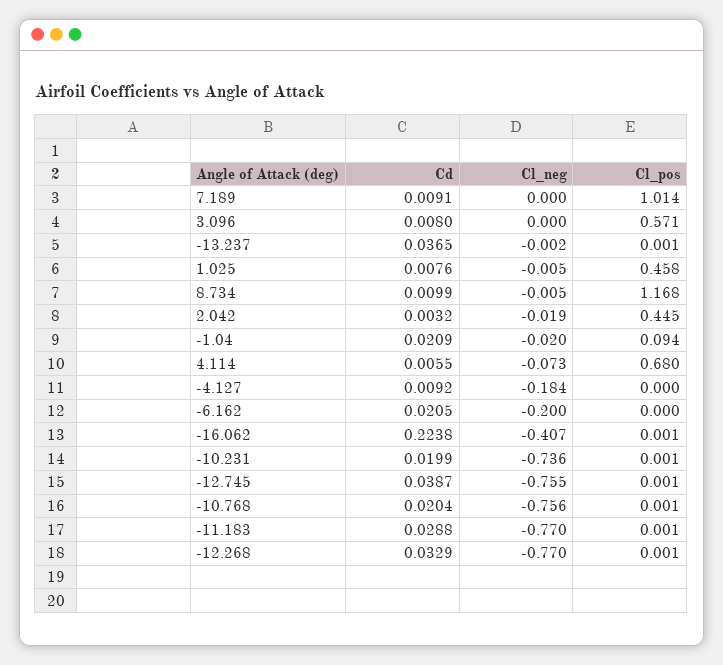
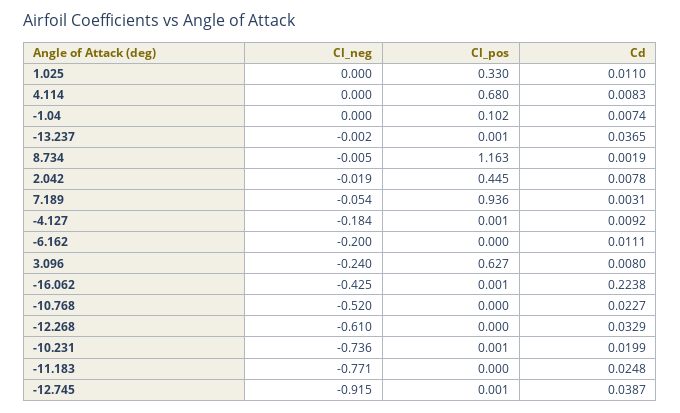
  {
    "Cd": {
-     "7.189": 0.0091,
+     "7.189": 0.0031,
      "3.096": 0.008,
      "-13.237": 0.0365,
-     "1.025": 0.0076,
+     "1.025": 0.011,
-     "8.734": 0.0099,
+     "8.734": 0.0019,
-     "2.042": 0.0032,
+     "2.042": 0.0078,
-     "-1.04": 0.0209,
+     "-1.04": 0.0074,
-     "4.114": 0.0055,
+     "4.114": 0.0083,
      "-4.127": 0.0092,
-     "-6.162": 0.0205,
+     "-6.162": 0.0111,
      "-16.062": 0.2238,
      "-10.231": 0.0199,
      "-12.745": 0.0387,
-     "-10.768": 0.0204,
+     "-10.768": 0.0227,
-     "-11.183": 0.0288,
+     "-11.183": 0.0248,
      "-12.268": 0.0329
    },
    "Cl_neg": {
-     "7.189": 0,
+     "7.189": -0.054,
-     "3.096": 0,
+     "3.096": -0.24,
      "-13.237": -0.002,
-     "1.025": -0.005,
+     "1.025": 0,
      "8.734": -0.005,
      "2.042": -0.019,
-     "-1.04": -0.02,
+     "-1.04": 0,
-     "4.114": -0.073,
+     "4.114": 0,
      "-4.127": -0.184,
      "-6.162": -0.2,
-     "-16.062": -0.407,
+     "-16.062": -0.425,
      "-10.231": -0.736,
-     "-12.745": -0.755,
+     "-12.745": -0.915,
-     "-10.768": -0.756,
+     "-10.768": -0.52,
-     "-11.183": -0.77,
+     "-11.183": -0.771,
-     "-12.268": -0.77
+     "-12.268": -0.61
    },
    "Cl_pos": {
-     "7.189": 1.014,
+     "7.189": 0.936,
-     "3.096": 0.571,
+     "3.096": 0.627,
      "-13.237": 0.001,
-     "1.025": 0.458,
+     "1.025": 0.33,
-     "8.734": 1.168,
+     "8.734": 1.163,
      "2.042": 0.445,
-     "-1.04": 0.094,
+     "-1.04": 0.102,
      "4.114": 0.68,
-     "-4.127": 0,
+     "-4.127": 0.001,
      "-6.162": 0,
      "-16.062": 0.001,
      "-10.231": 0.001,
      "-12.745": 0.001,
-     "-10.768": 0.001,
+     "-10.768": 0,
-     "-11.183": 0.001,
+     "-11.183": 0,
-     "-12.268": 0.001
+     "-12.268": 0
    }
  }

